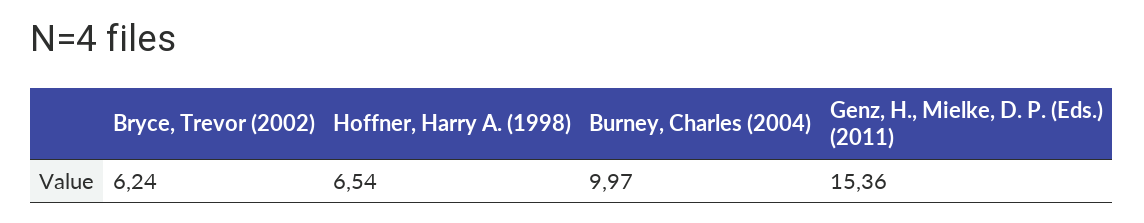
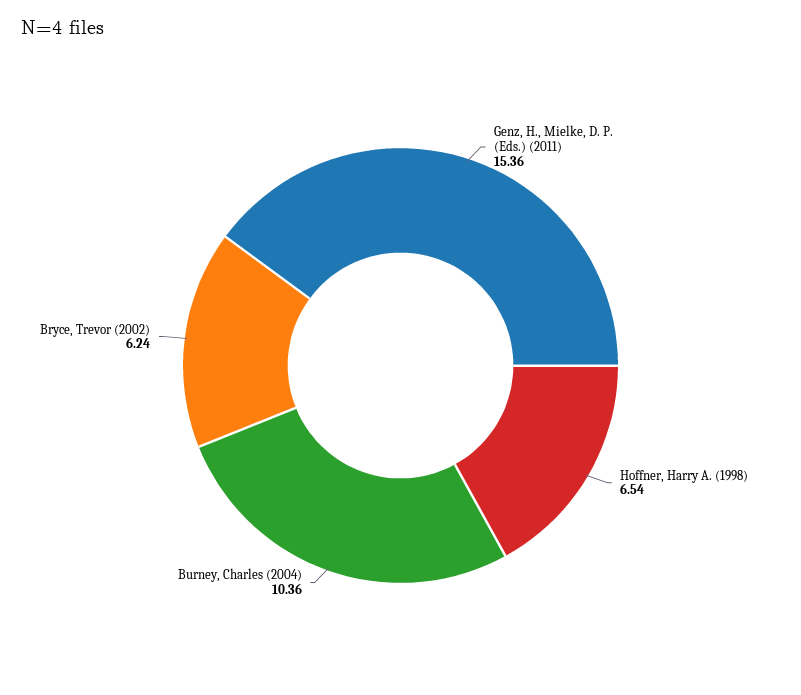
  {
    "Bryce, Trevor (2002)": 6.24,
    "Hoffner, Harry A. (1998)": 6.54,
-   "Burney, Charles (2004)": 9.97,
+   "Burney, Charles (2004)": 10.36,
    "Genz, H., Mielke, D. P. (Eds.) (2011)": 15.36
  }

